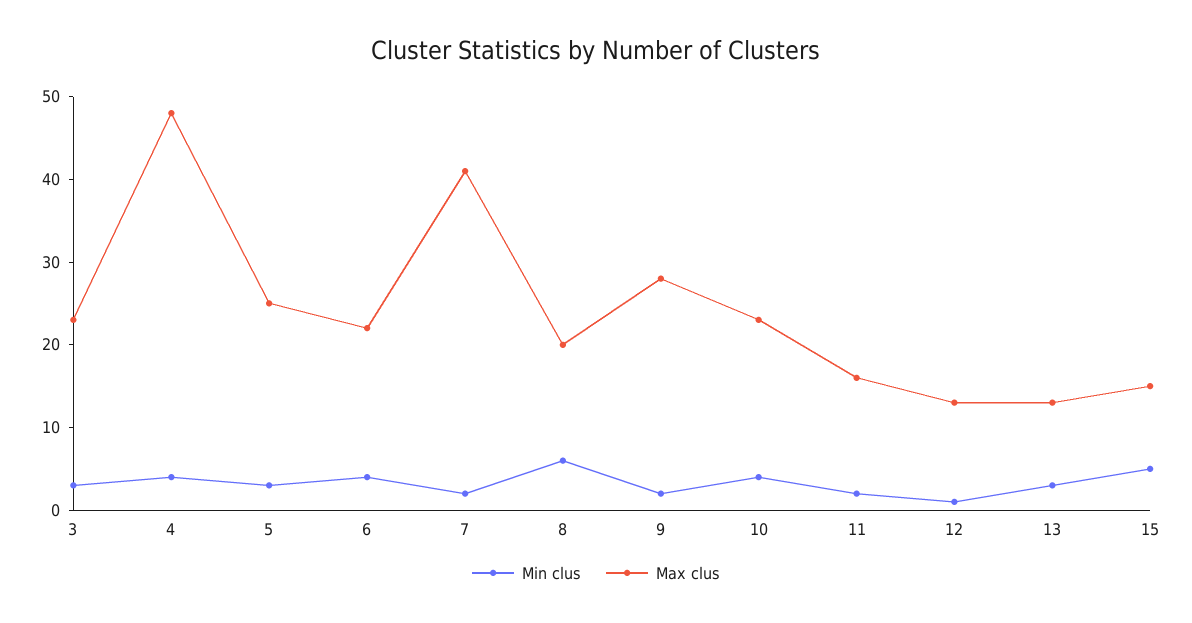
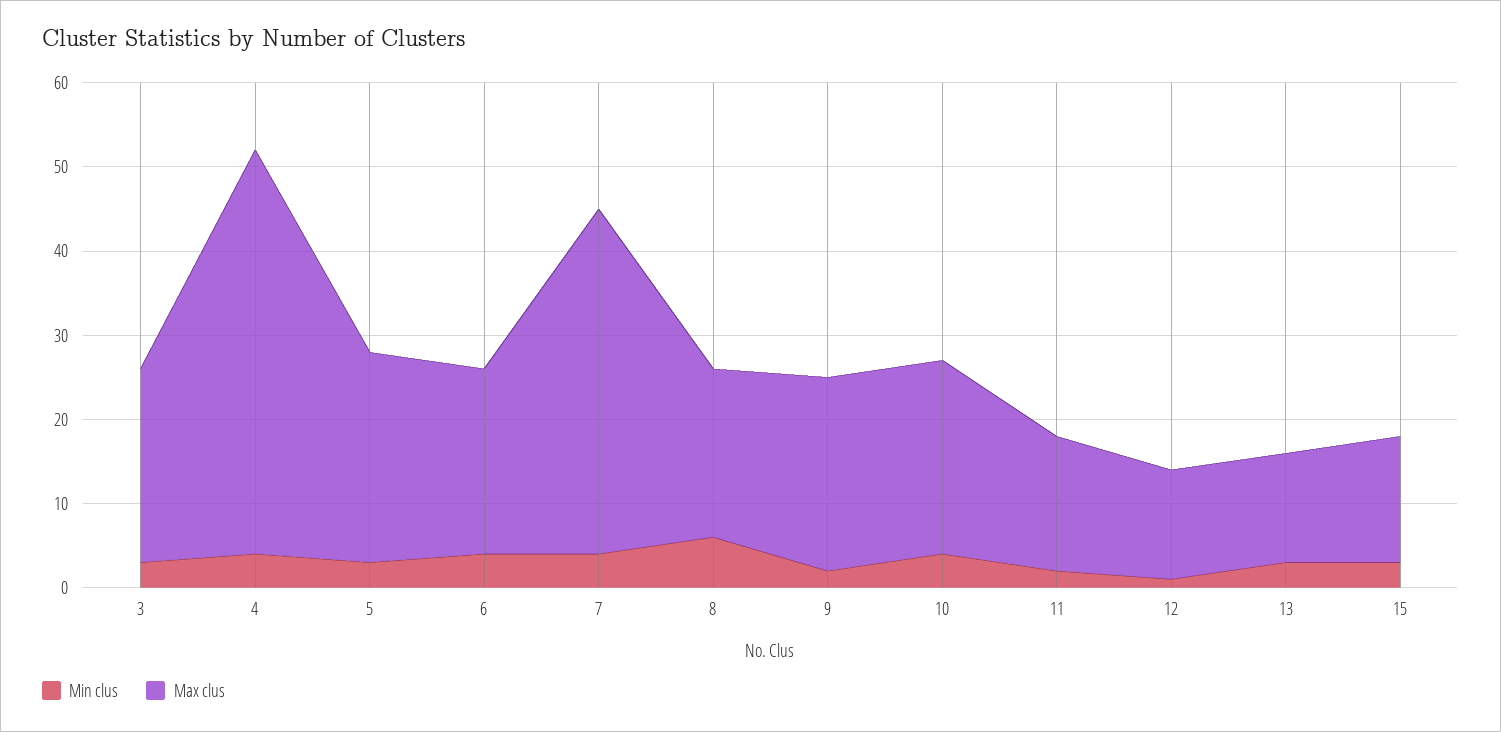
  {
    "Min clus": {
      "3": 3,
      "4": 4,
      "5": 3,
      "6": 4,
-     "7": 2,
+     "7": 4,
      "8": 6,
      "9": 2,
      "10": 4,
      "11": 2,
      "12": 1,
      "13": 3,
-     "15": 5
+     "15": 3
    },
    "Max clus": {
      "3": 23,
      "4": 48,
      "5": 25,
      "6": 22,
      "7": 41,
      "8": 20,
-     "9": 28,
+     "9": 23,
      "10": 23,
      "11": 16,
      "12": 13,
      "13": 13,
      "15": 15
    }
  }

